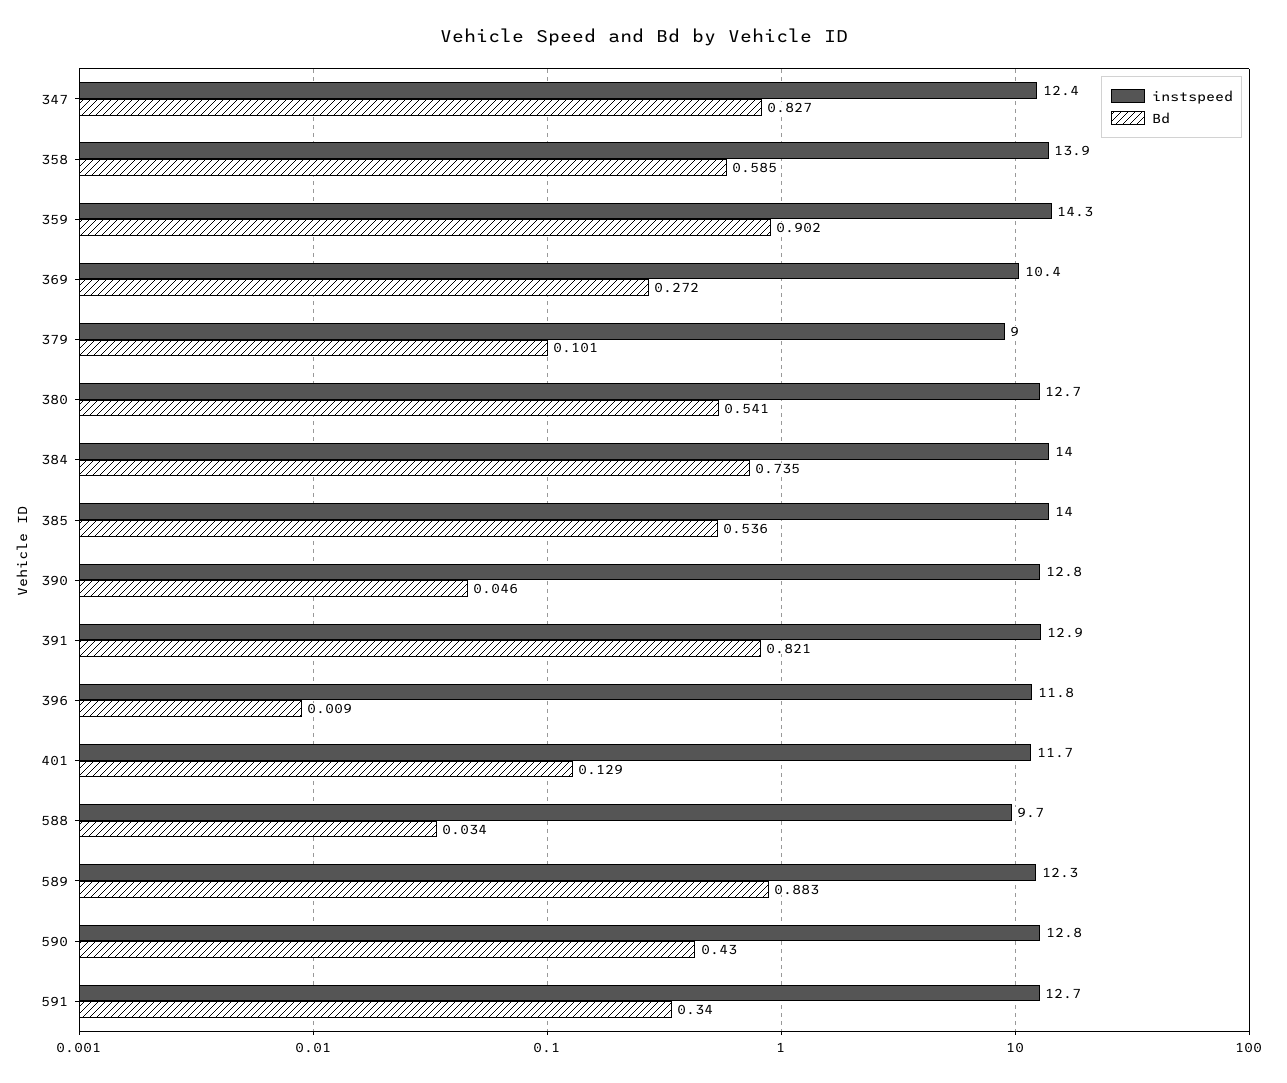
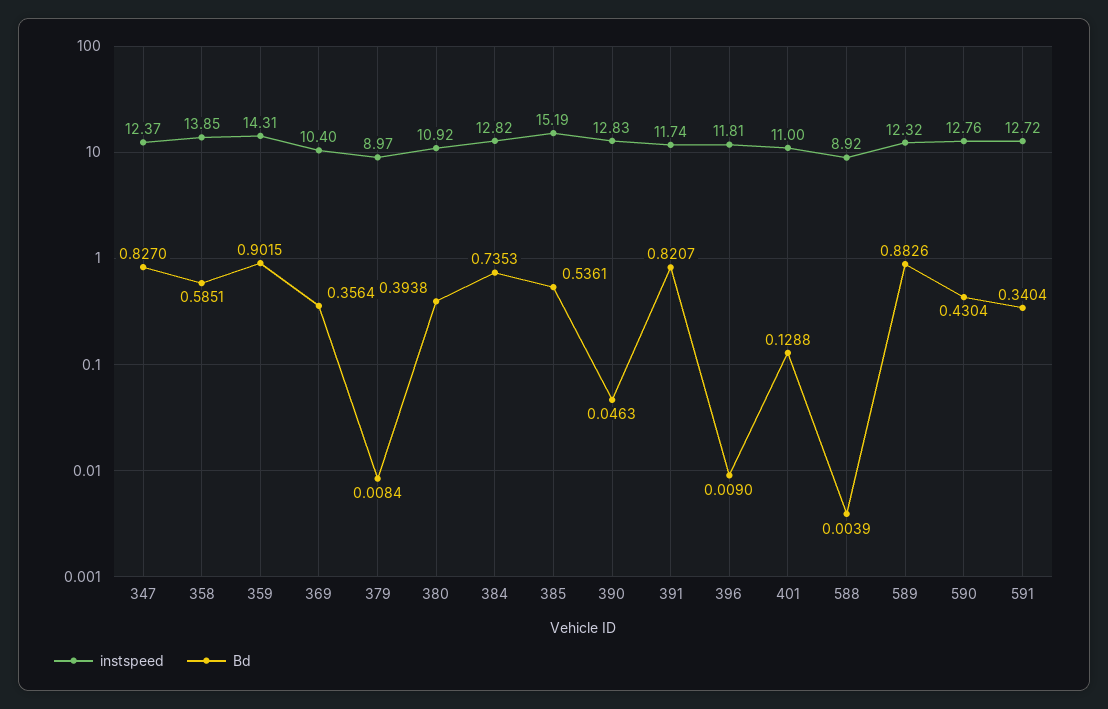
  {
    "instspeed": {
      "347": 12.37,
      "358": 13.85,
      "359": 14.31,
      "369": 10.4,
      "379": 8.97,
-     "380": 12.7,
+     "380": 10.92,
-     "384": 14,
+     "384": 12.82,
-     "385": 14,
+     "385": 15.19,
      "390": 12.83,
-     "391": 12.9,
+     "391": 11.74,
      "396": 11.81,
-     "401": 11.7,
+     "401": 11,
-     "588": 9.7,
+     "588": 8.92,
      "589": 12.32,
      "590": 12.76,
      "591": 12.72
    },
    "Bd": {
      "347": 0.827,
      "358": 0.5851,
      "359": 0.9015,
-     "369": 0.272,
+     "369": 0.3564,
-     "379": 0.101,
+     "379": 0.0084,
-     "380": 0.541,
+     "380": 0.3938,
      "384": 0.7353,
      "385": 0.5361,
      "390": 0.0463,
      "391": 0.8207,
      "396": 0.009,
      "401": 0.1288,
-     "588": 0.034,
+     "588": 0.0039,
      "589": 0.8826,
      "590": 0.4304,
      "591": 0.3404
    }
  }

